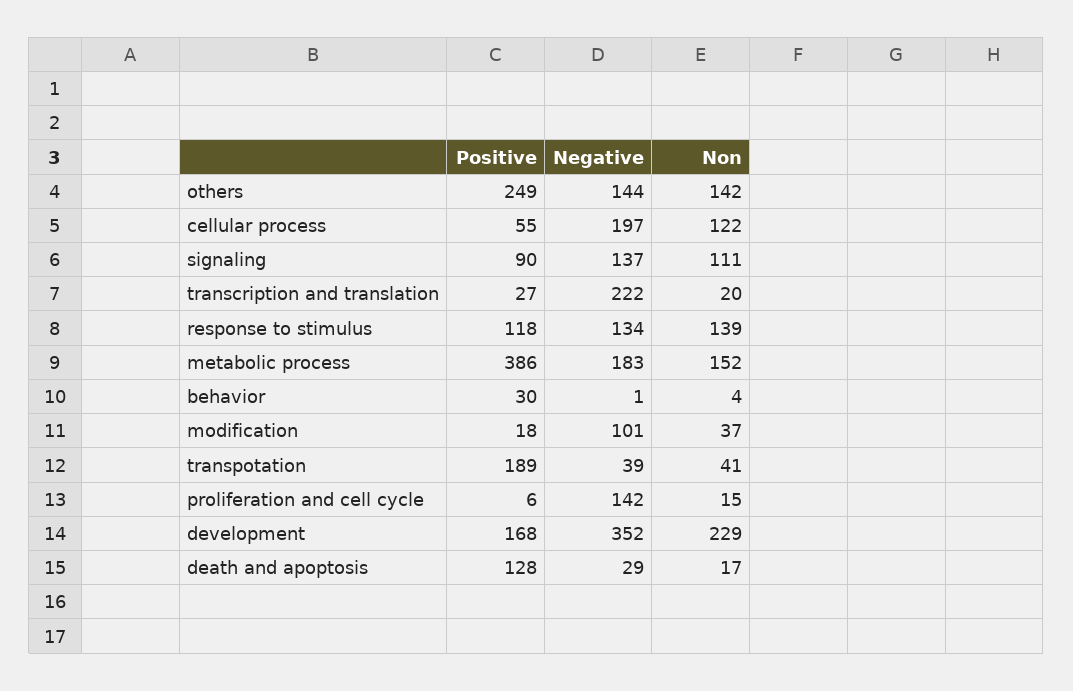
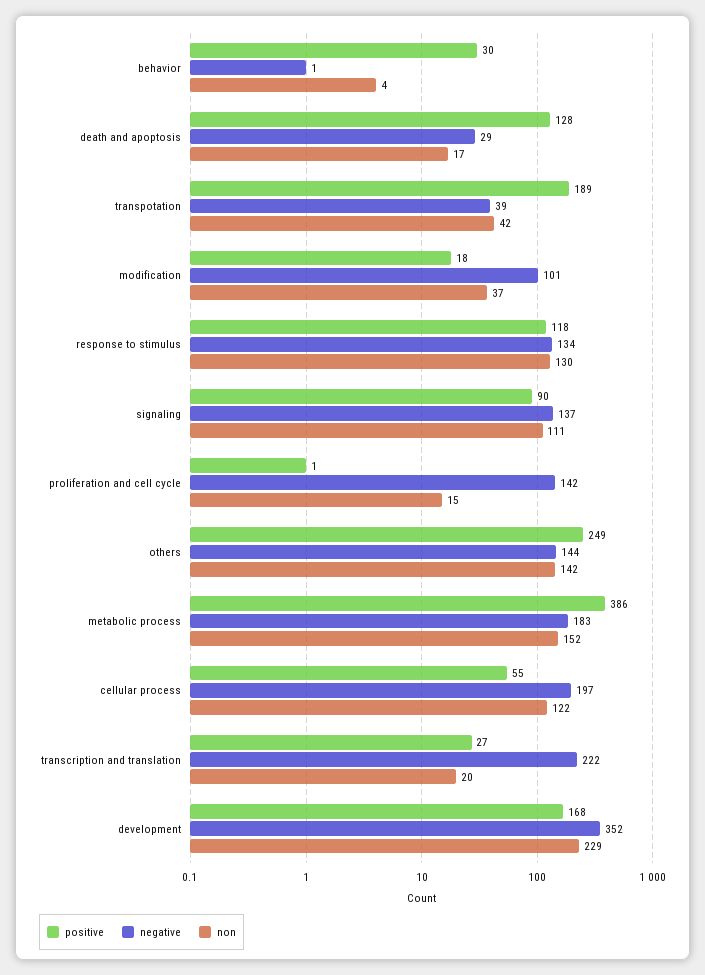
  {
    "Positive": {
      "others": 249,
      "cellular process": 55,
      "signaling": 90,
      "transcription and translation": 27,
      "response to stimulus": 118,
      "metabolic process": 386,
      "behavior": 30,
      "modification": 18,
      "transpotation": 189,
-     "proliferation and cell cycle": 6,
+     "proliferation and cell cycle": 1,
      "development": 168,
      "death and apoptosis": 128
    },
    "Negative": {
      "others": 144,
      "cellular process": 197,
      "signaling": 137,
      "transcription and translation": 222,
      "response to stimulus": 134,
      "metabolic process": 183,
      "behavior": 1,
      "modification": 101,
      "transpotation": 39,
      "proliferation and cell cycle": 142,
      "development": 352,
      "death and apoptosis": 29
    },
    "Non": {
      "others": 142,
      "cellular process": 122,
      "signaling": 111,
      "transcription and translation": 20,
-     "response to stimulus": 139,
+     "response to stimulus": 130,
      "metabolic process": 152,
      "behavior": 4,
      "modification": 37,
-     "transpotation": 41,
+     "transpotation": 42,
      "proliferation and cell cycle": 15,
      "development": 229,
      "death and apoptosis": 17
    }
  }

